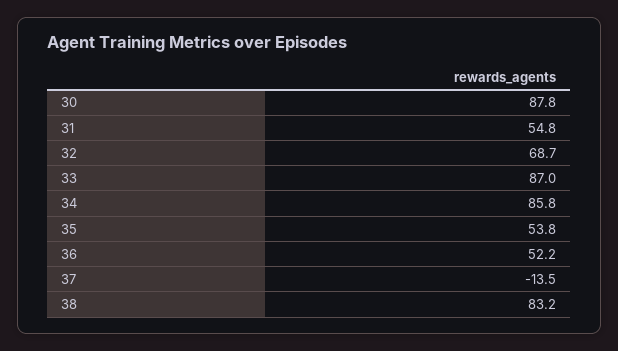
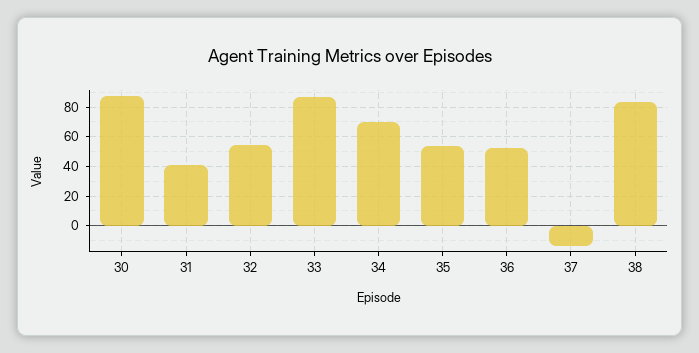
  {
    "30": 87.8,
-   "31": 54.8,
+   "31": 40,
-   "32": 68.7,
+   "32": 55,
    "33": 87,
-   "34": 85.8,
+   "34": 70,
    "35": 53.8,
    "36": 52.2,
    "37": -13.5,
    "38": 83.2
  }

